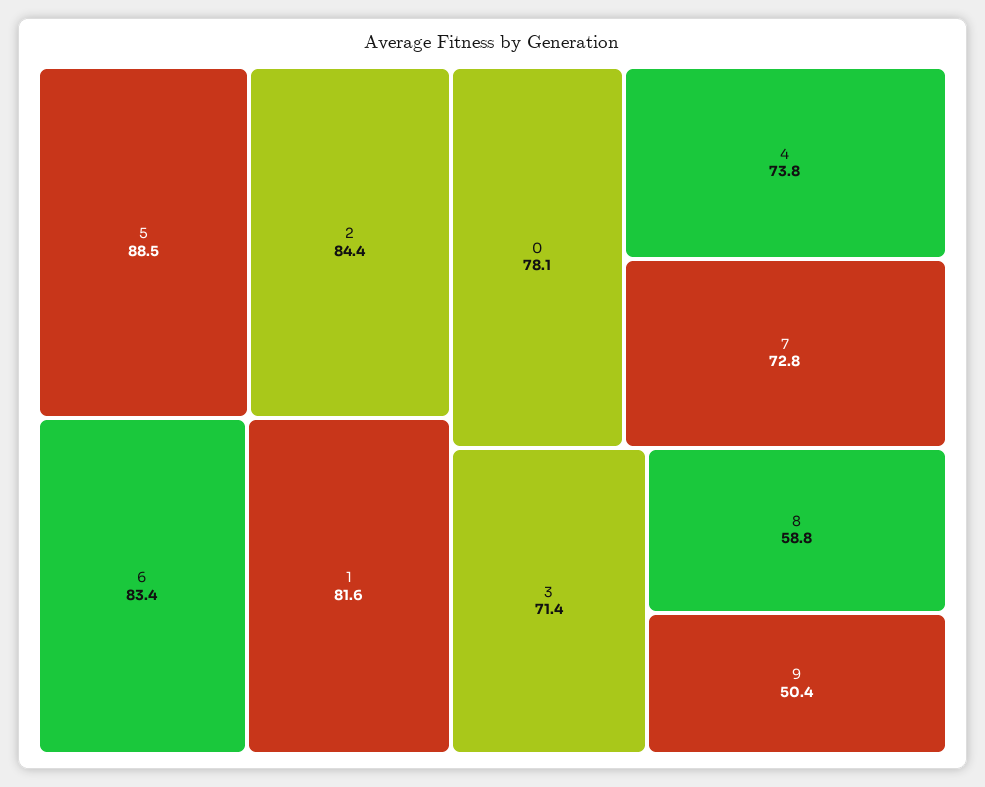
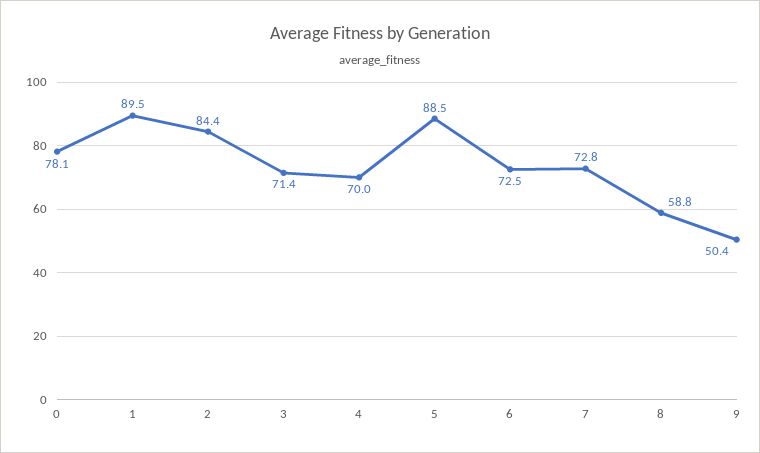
  {
    "5": 88.5,
    "2": 84.4,
-   "6": 83.4,
+   "6": 72.5,
-   "1": 81.6,
+   "1": 89.5,
    "0": 78.1,
-   "4": 73.8,
+   "4": 70,
    "7": 72.8,
    "3": 71.4,
    "8": 58.8,
    "9": 50.4
  }

